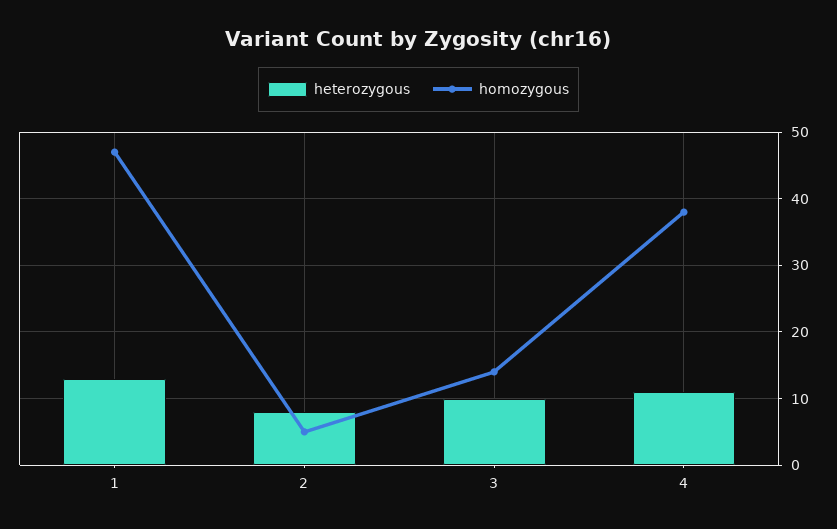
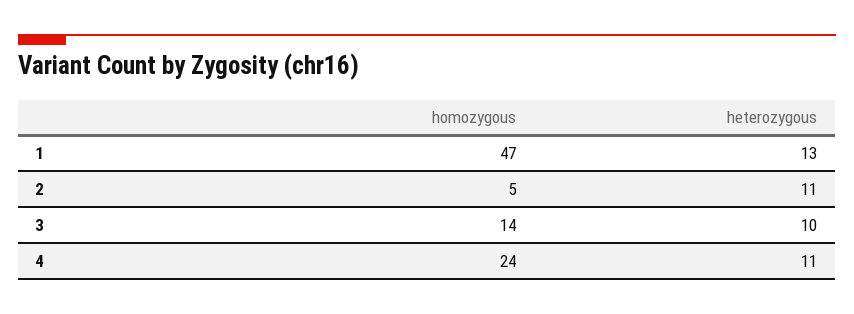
  {
    "heterozygous": {
      "1": 13,
-     "2": 8,
+     "2": 11,
      "3": 10,
      "4": 11
    },
    "homozygous": {
      "1": 47,
      "2": 5,
      "3": 14,
-     "4": 38
+     "4": 24
    }
  }

